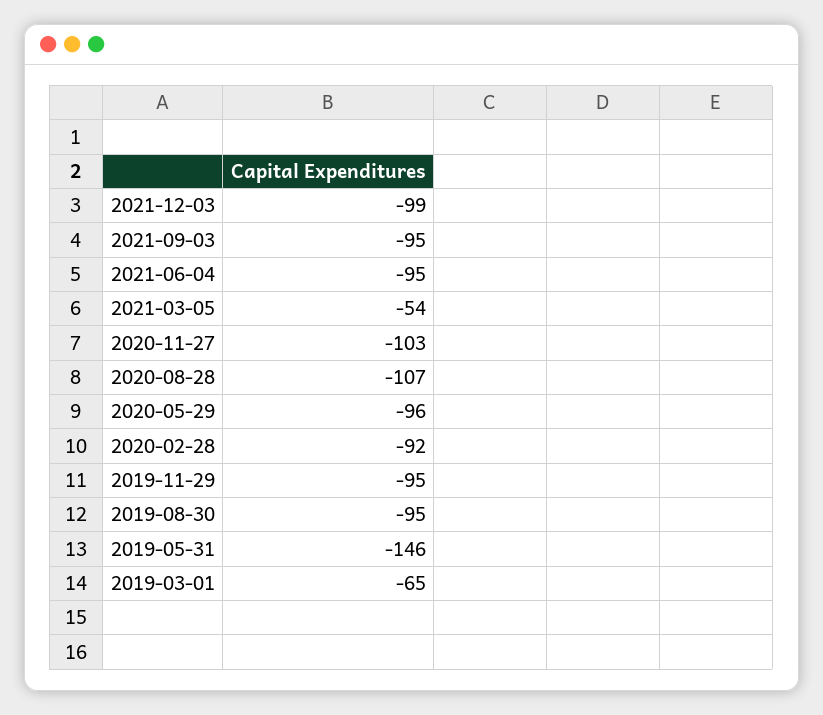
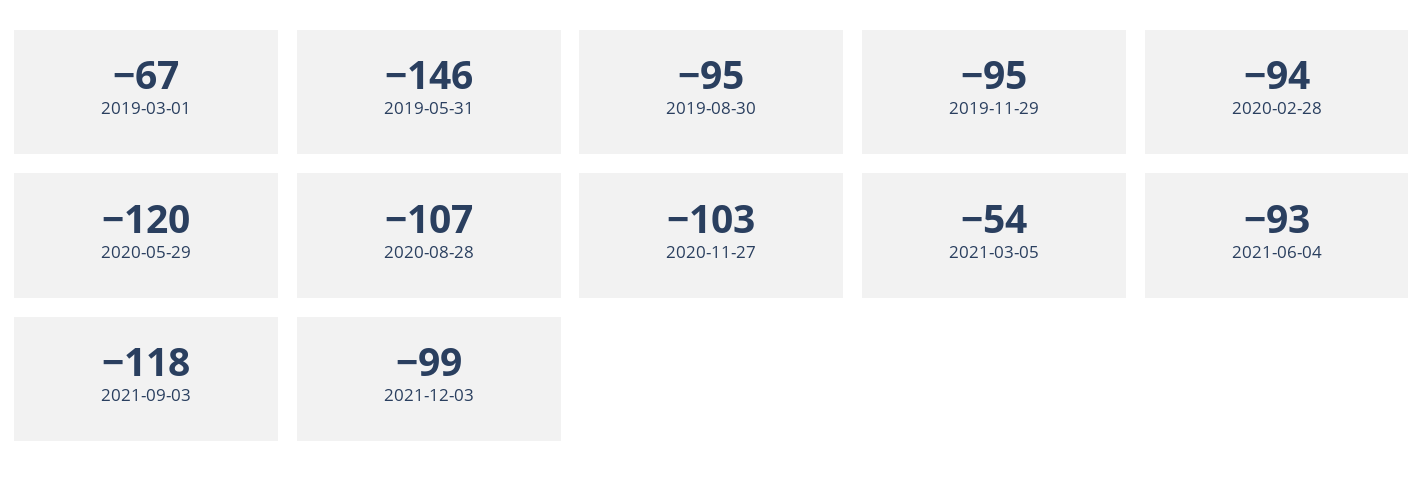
  {
    "2021-12-03": -99,
-   "2021-09-03": -95,
+   "2021-09-03": -118,
-   "2021-06-04": -95,
+   "2021-06-04": -93,
    "2021-03-05": -54,
    "2020-11-27": -103,
    "2020-08-28": -107,
-   "2020-05-29": -96,
+   "2020-05-29": -120,
-   "2020-02-28": -92,
+   "2020-02-28": -94,
    "2019-11-29": -95,
    "2019-08-30": -95,
    "2019-05-31": -146,
-   "2019-03-01": -65
+   "2019-03-01": -67
  }

